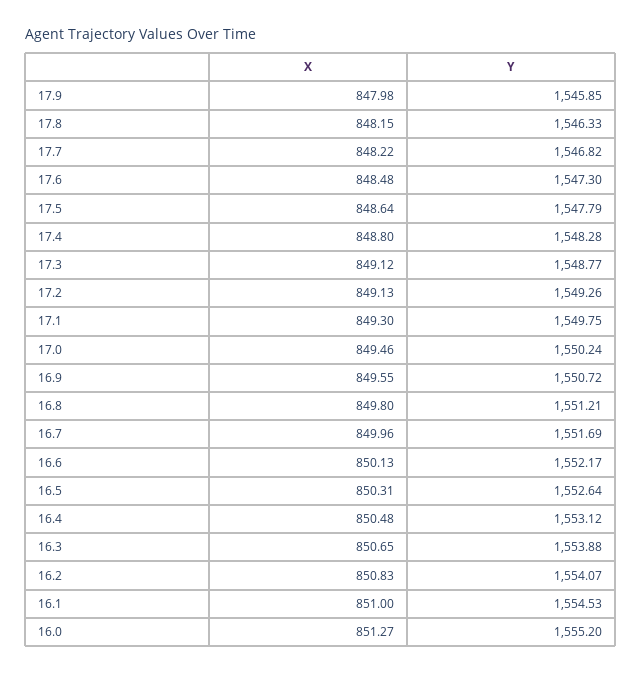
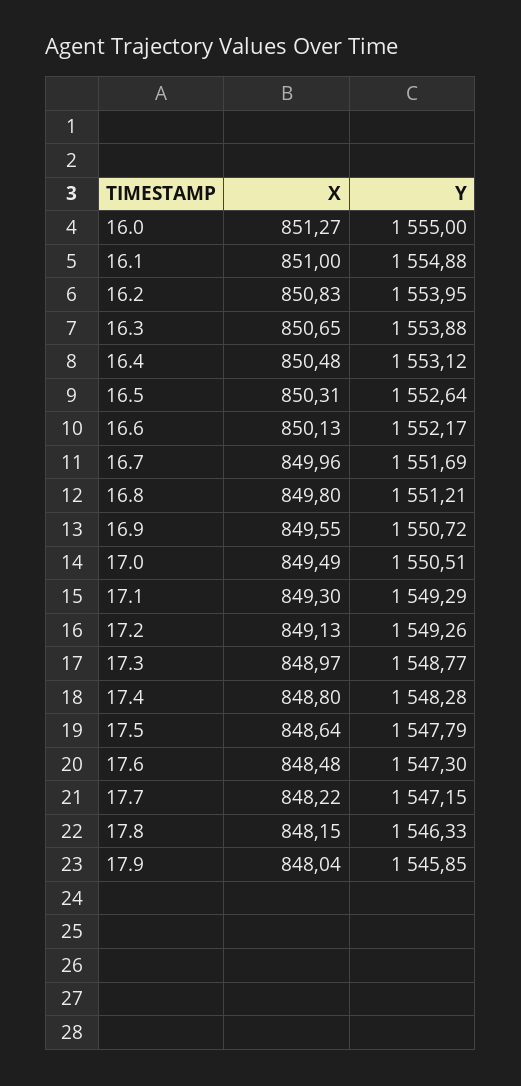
  {
    "X": {
-     "17.9": 847.98,
+     "17.9": 848.04,
      "17.8": 848.15,
      "17.7": 848.22,
      "17.6": 848.48,
      "17.5": 848.64,
      "17.4": 848.8,
-     "17.3": 849.12,
+     "17.3": 848.97,
      "17.2": 849.13,
      "17.1": 849.3,
-     "17.0": 849.46,
+     "17.0": 849.49,
      "16.9": 849.55,
      "16.8": 849.8,
      "16.7": 849.96,
      "16.6": 850.13,
      "16.5": 850.31,
      "16.4": 850.48,
      "16.3": 850.65,
      "16.2": 850.83,
      "16.1": 851,
      "16.0": 851.27
    },
    "Y": {
      "17.9": 1545.85,
      "17.8": 1546.33,
-     "17.7": 1546.82,
+     "17.7": 1547.15,
      "17.6": 1547.3,
      "17.5": 1547.79,
      "17.4": 1548.28,
      "17.3": 1548.77,
      "17.2": 1549.26,
-     "17.1": 1549.75,
+     "17.1": 1549.29,
-     "17.0": 1550.24,
+     "17.0": 1550.51,
      "16.9": 1550.72,
      "16.8": 1551.21,
      "16.7": 1551.69,
      "16.6": 1552.17,
      "16.5": 1552.64,
      "16.4": 1553.12,
      "16.3": 1553.88,
-     "16.2": 1554.07,
+     "16.2": 1553.95,
-     "16.1": 1554.53,
+     "16.1": 1554.88,
-     "16.0": 1555.2
+     "16.0": 1555
    }
  }

